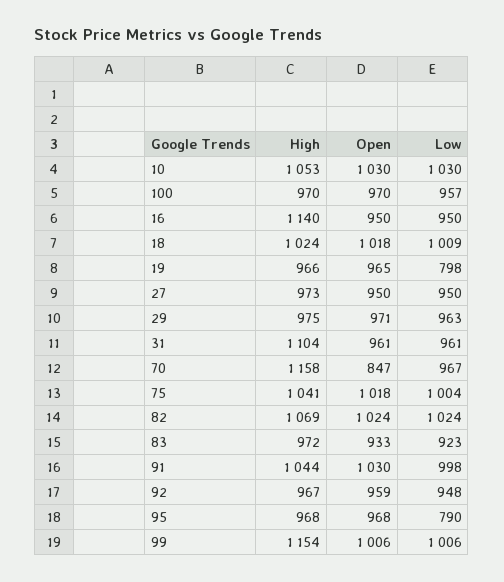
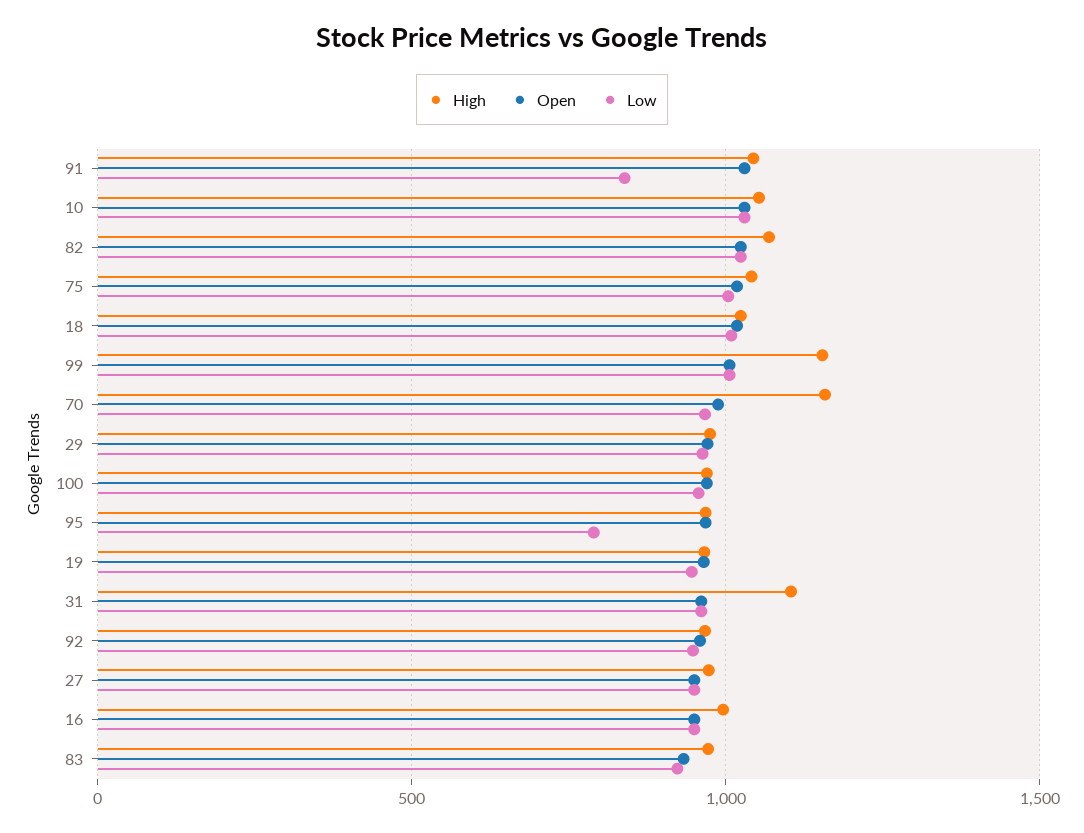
  {
    "High": {
      "10": 1053,
      "100": 970,
-     "16": 1140,
+     "16": 1000,
      "18": 1024,
      "19": 966,
      "27": 973,
      "29": 975,
      "31": 1104,
      "70": 1158,
      "75": 1041,
      "82": 1069,
      "83": 972,
      "91": 1044,
      "92": 967,
      "95": 968,
      "99": 1154
    },
    "Open": {
      "10": 1030,
      "100": 970,
      "16": 950,
      "18": 1018,
      "19": 965,
      "27": 950,
      "29": 971,
      "31": 961,
-     "70": 847,
+     "70": 1000,
      "75": 1018,
      "82": 1024,
      "83": 933,
      "91": 1030,
      "92": 959,
      "95": 968,
      "99": 1006
    },
    "Low": {
      "10": 1030,
      "100": 957,
      "16": 950,
      "18": 1009,
-     "19": 798,
+     "19": 950,
      "27": 950,
      "29": 963,
      "31": 961,
      "70": 967,
      "75": 1004,
      "82": 1024,
      "83": 923,
-     "91": 998,
+     "91": 850,
      "92": 948,
      "95": 790,
      "99": 1006
    }
  }

